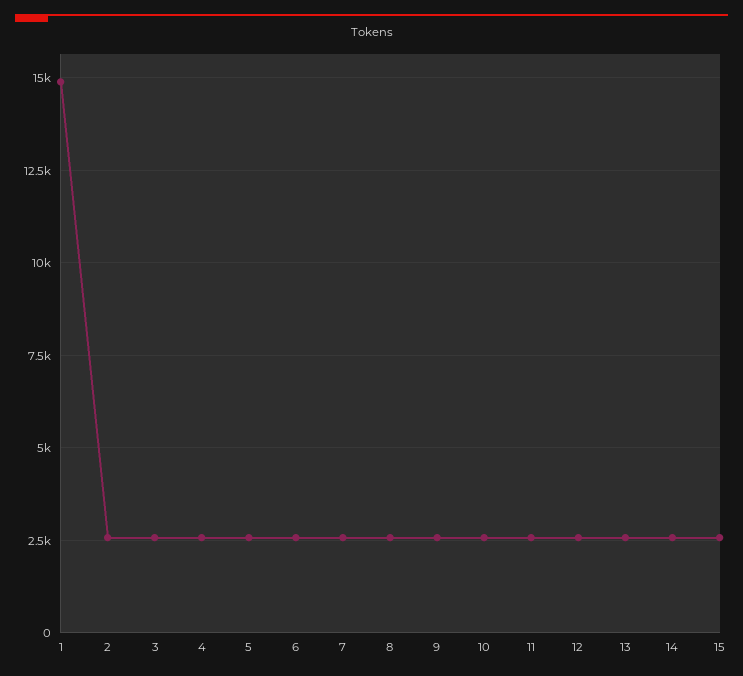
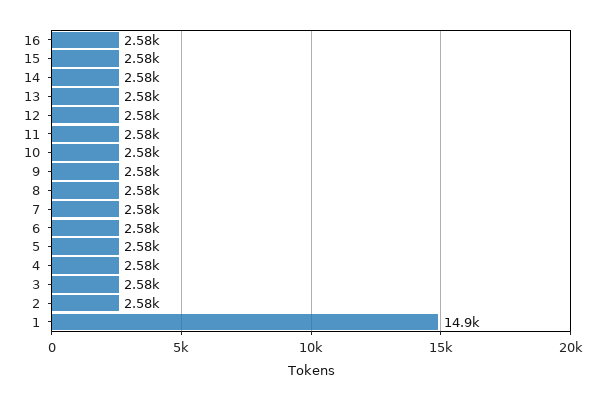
  {
    "1": 14900,
    "2": 2580,
    "3": 2580,
    "4": 2580,
    "5": 2580,
    "6": 2580,
    "7": 2580,
    "8": 2580,
    "9": 2580,
    "10": 2580,
    "11": 2580,
    "12": 2580,
    "13": 2580,
    "14": 2580,
-   "15": 2580
+   "15": 2580,
+   "16": 2580
  }

